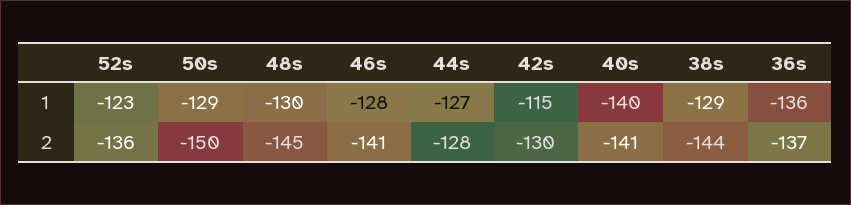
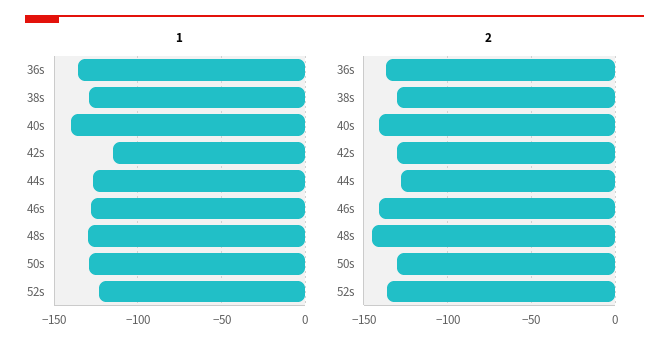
  {
    "1": {
      "52s": -123,
      "50s": -129,
      "48s": -130,
      "46s": -128,
      "44s": -127,
      "42s": -115,
      "40s": -140,
      "38s": -129,
      "36s": -136
    },
    "2": {
      "52s": -136,
-     "50s": -150,
+     "50s": -130,
      "48s": -145,
      "46s": -141,
      "44s": -128,
      "42s": -130,
      "40s": -141,
-     "38s": -144,
+     "38s": -130,
      "36s": -137
    }
  }

